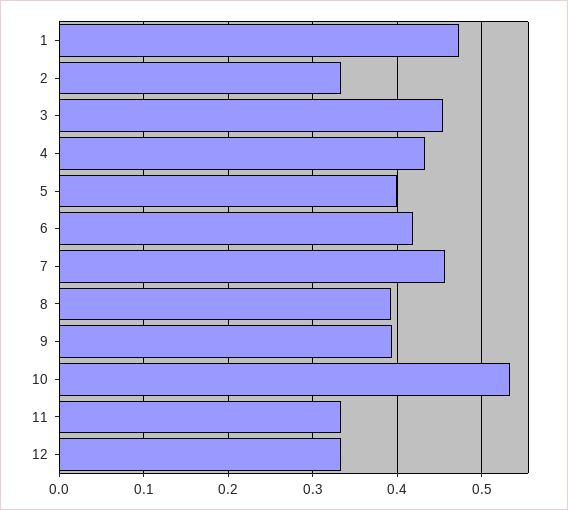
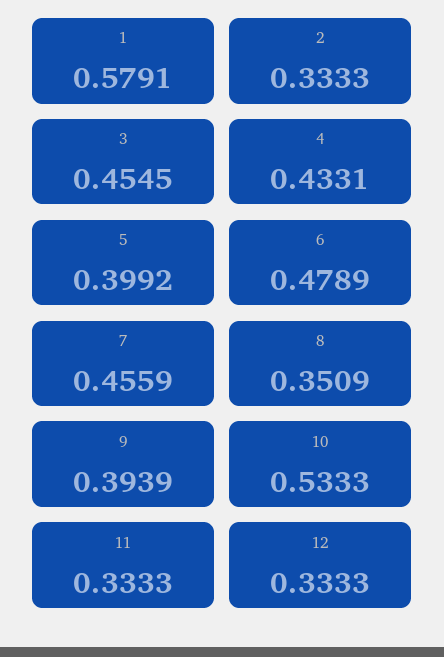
  {
-   "1": 0.47,
+   "1": 0.5791,
    "2": 0.3333,
    "3": 0.4545,
    "4": 0.4331,
    "5": 0.3992,
-   "6": 0.42,
+   "6": 0.4789,
    "7": 0.4559,
-   "8": 0.39,
+   "8": 0.3509,
    "9": 0.3939,
    "10": 0.5333,
    "11": 0.3333,
    "12": 0.3333
  }

